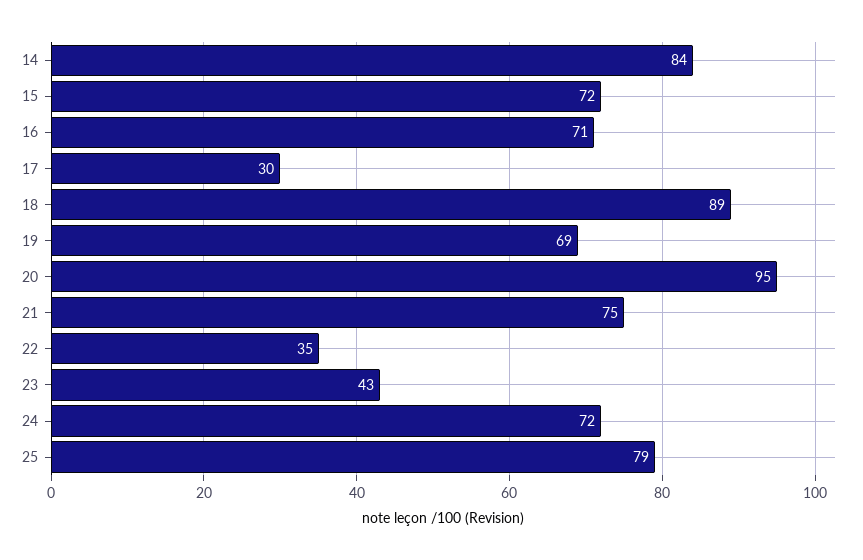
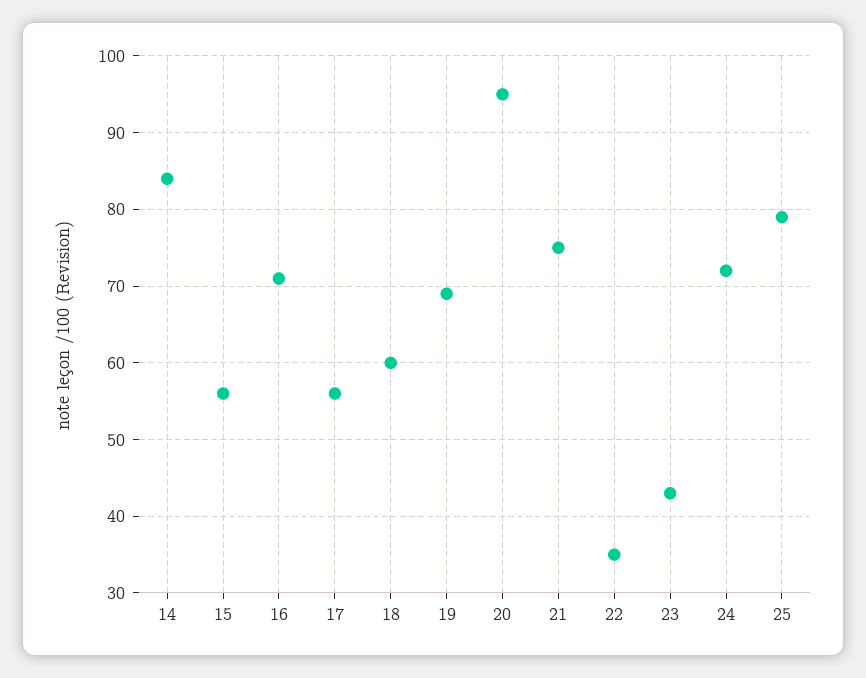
  {
    "14": 84,
-   "15": 72,
+   "15": 56,
    "16": 71,
-   "17": 30,
+   "17": 56,
-   "18": 89,
+   "18": 60,
    "19": 69,
    "20": 95,
    "21": 75,
    "22": 35,
    "23": 43,
    "24": 72,
    "25": 79
  }

